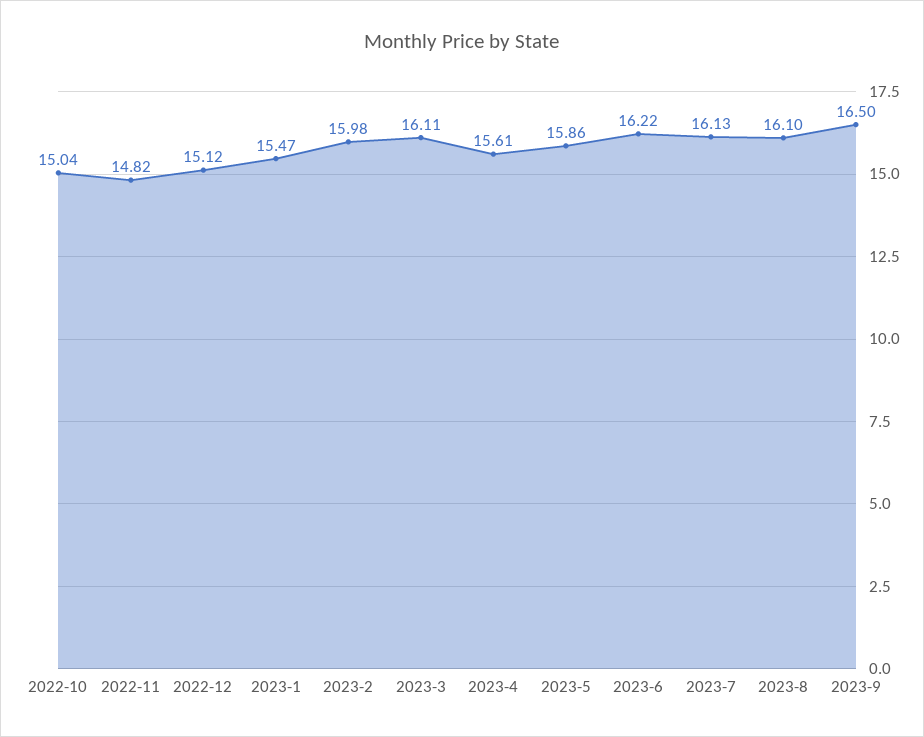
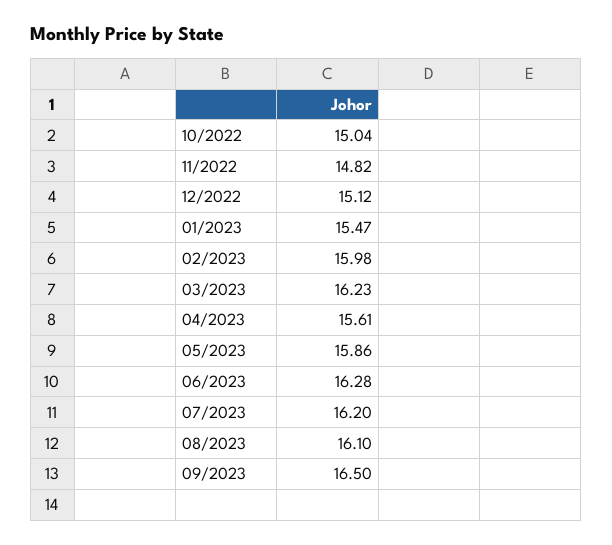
  {
    "2022-10": 15.04,
    "2022-11": 14.82,
    "2022-12": 15.12,
    "2023-1": 15.47,
    "2023-2": 15.98,
-   "2023-3": 16.11,
+   "2023-3": 16.23,
    "2023-4": 15.61,
    "2023-5": 15.86,
-   "2023-6": 16.22,
+   "2023-6": 16.28,
-   "2023-7": 16.13,
+   "2023-7": 16.2,
    "2023-8": 16.1,
    "2023-9": 16.5
  }

